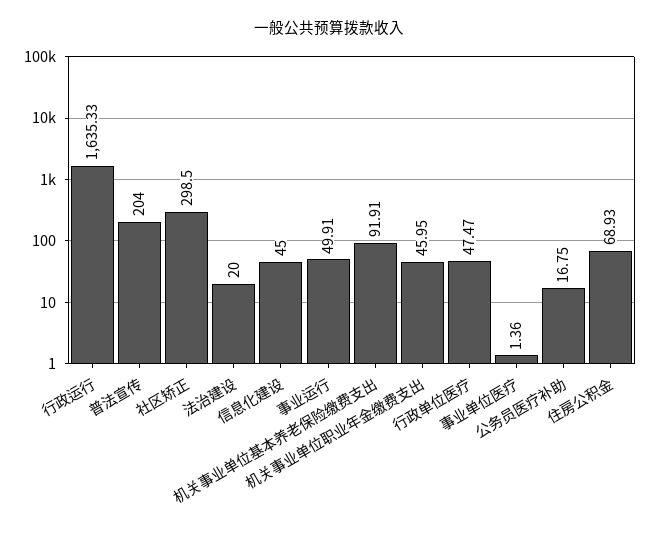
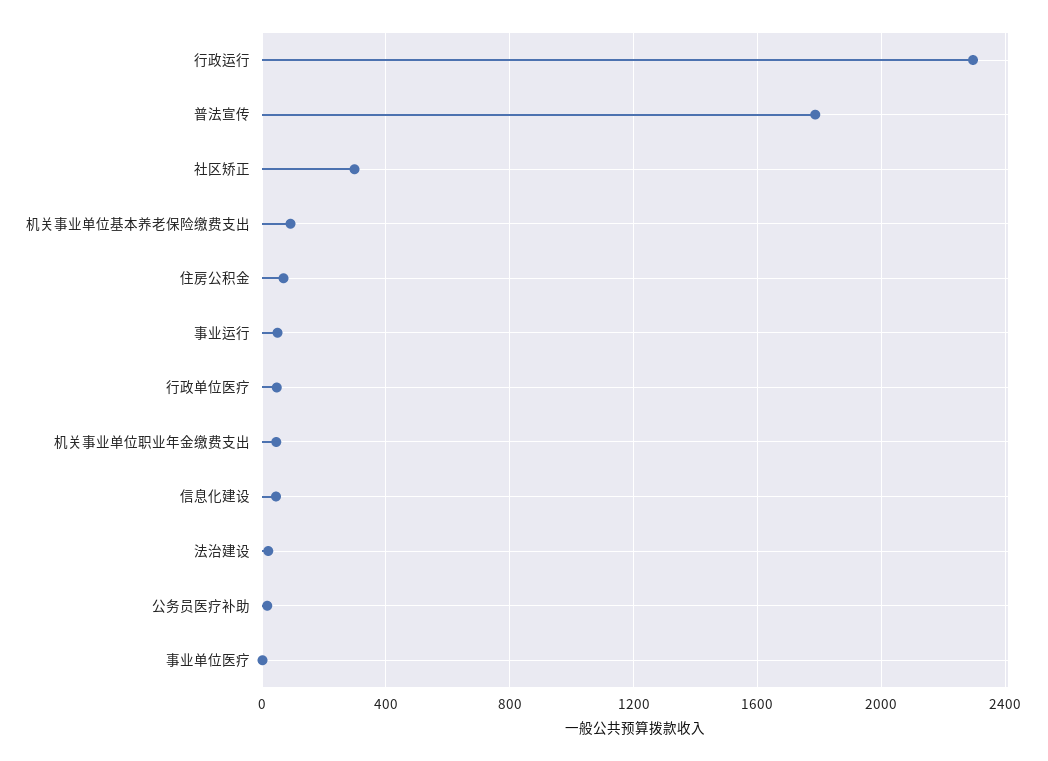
  {
-   "行政运行": 1635.33,
+   "行政运行": 2300,
-   "普法宣传": 204,
+   "普法宣传": 1800,
    "社区矫正": 298.5,
    "法治建设": 20,
    "信息化建设": 45,
    "事业运行": 49.91,
    "机关事业单位基本养老保险缴费支出": 91.91,
    "机关事业单位职业年金缴费支出": 45.95,
    "行政单位医疗": 47.47,
    "事业单位医疗": 1.36,
    "公务员医疗补助": 16.75,
    "住房公积金": 68.93
  }

